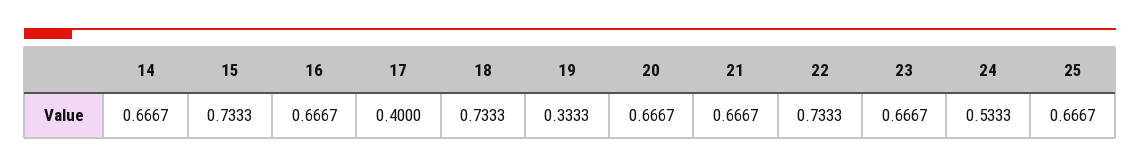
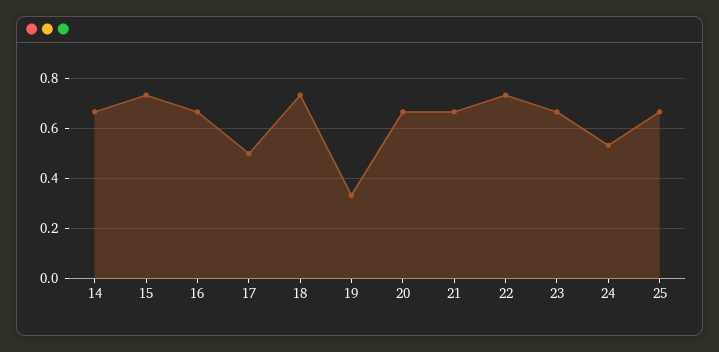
  {
    "14": 0.6667,
    "15": 0.7333,
    "16": 0.6667,
-   "17": 0.4,
+   "17": 0.5,
    "18": 0.7333,
    "19": 0.3333,
    "20": 0.6667,
    "21": 0.6667,
    "22": 0.7333,
    "23": 0.6667,
    "24": 0.5333,
    "25": 0.6667
  }

